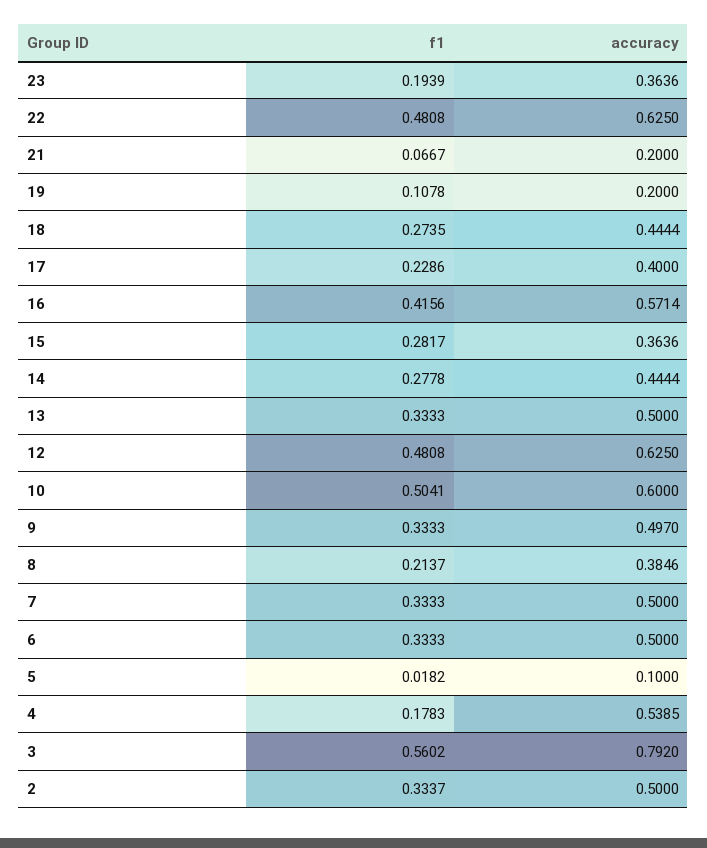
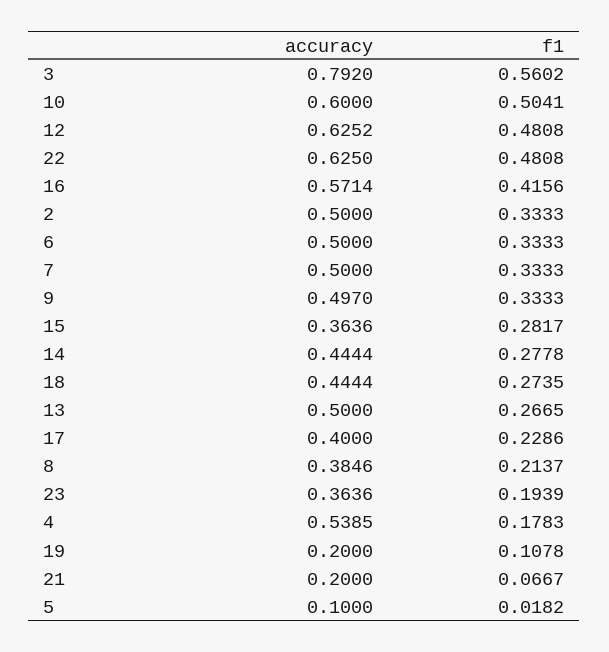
  {
    "f1": {
      "23": 0.1939,
      "22": 0.4808,
      "21": 0.0667,
      "19": 0.1078,
      "18": 0.2735,
      "17": 0.2286,
      "16": 0.4156,
      "15": 0.2817,
      "14": 0.2778,
-     "13": 0.3333,
+     "13": 0.2665,
      "12": 0.4808,
      "10": 0.5041,
      "9": 0.3333,
      "8": 0.2137,
      "7": 0.3333,
      "6": 0.3333,
      "5": 0.0182,
      "4": 0.1783,
      "3": 0.5602,
-     "2": 0.3337
+     "2": 0.3333
    },
    "accuracy": {
      "23": 0.3636,
      "22": 0.625,
      "21": 0.2,
      "19": 0.2,
      "18": 0.4444,
      "17": 0.4,
      "16": 0.5714,
      "15": 0.3636,
      "14": 0.4444,
      "13": 0.5,
-     "12": 0.625,
+     "12": 0.6252,
      "10": 0.6,
      "9": 0.497,
      "8": 0.3846,
      "7": 0.5,
      "6": 0.5,
      "5": 0.1,
      "4": 0.5385,
      "3": 0.792,
      "2": 0.5
    }
  }

